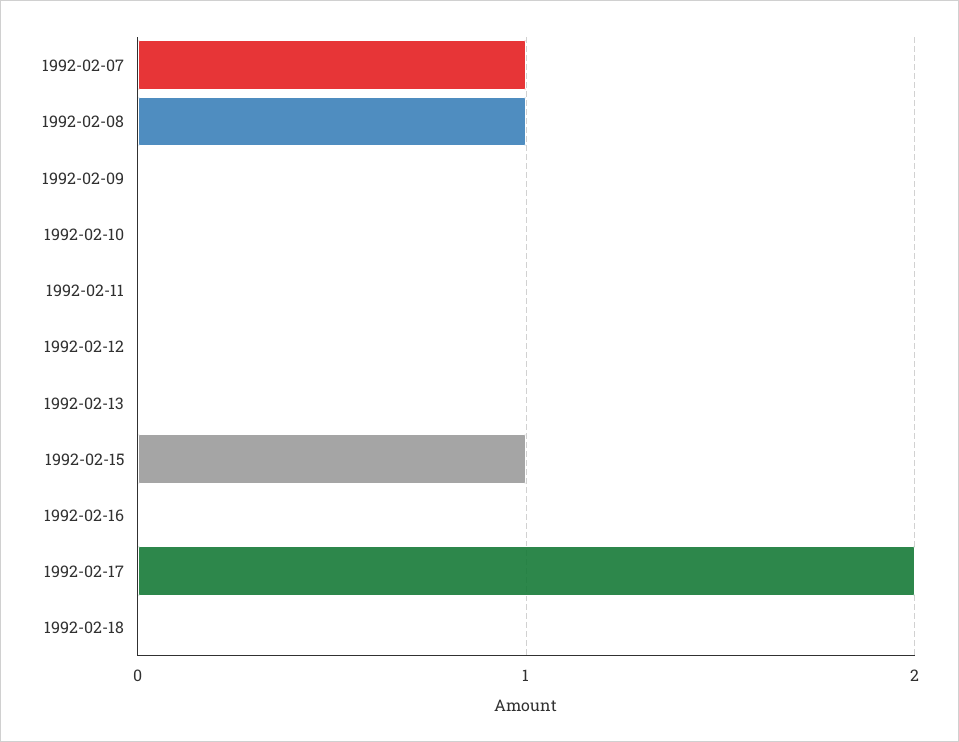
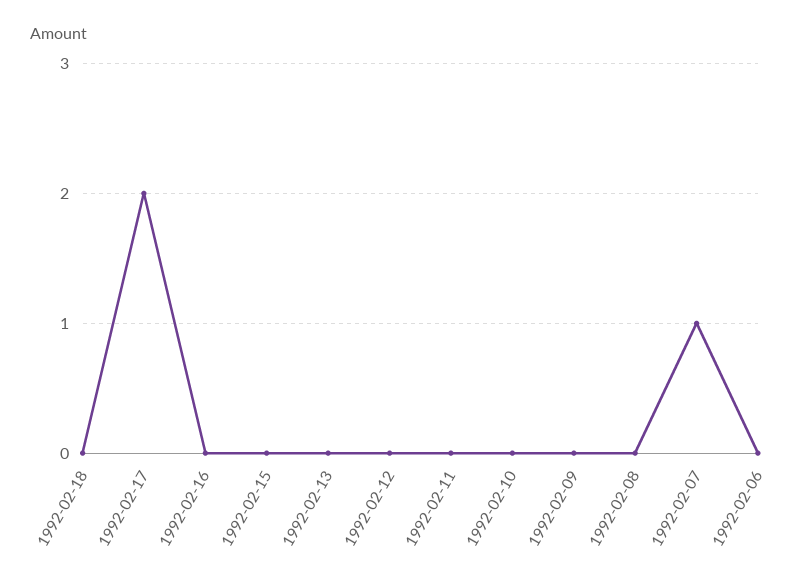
  {
    "1992-02-07": 1,
-   "1992-02-08": 1,
+   "1992-02-08": 0,
    "1992-02-09": 0,
    "1992-02-10": 0,
    "1992-02-11": 0,
    "1992-02-12": 0,
    "1992-02-13": 0,
-   "1992-02-15": 1,
+   "1992-02-15": 0,
    "1992-02-16": 0,
    "1992-02-17": 2,
-   "1992-02-18": 0
+   "1992-02-18": 0,
+   "1992-02-06": 0
  }

